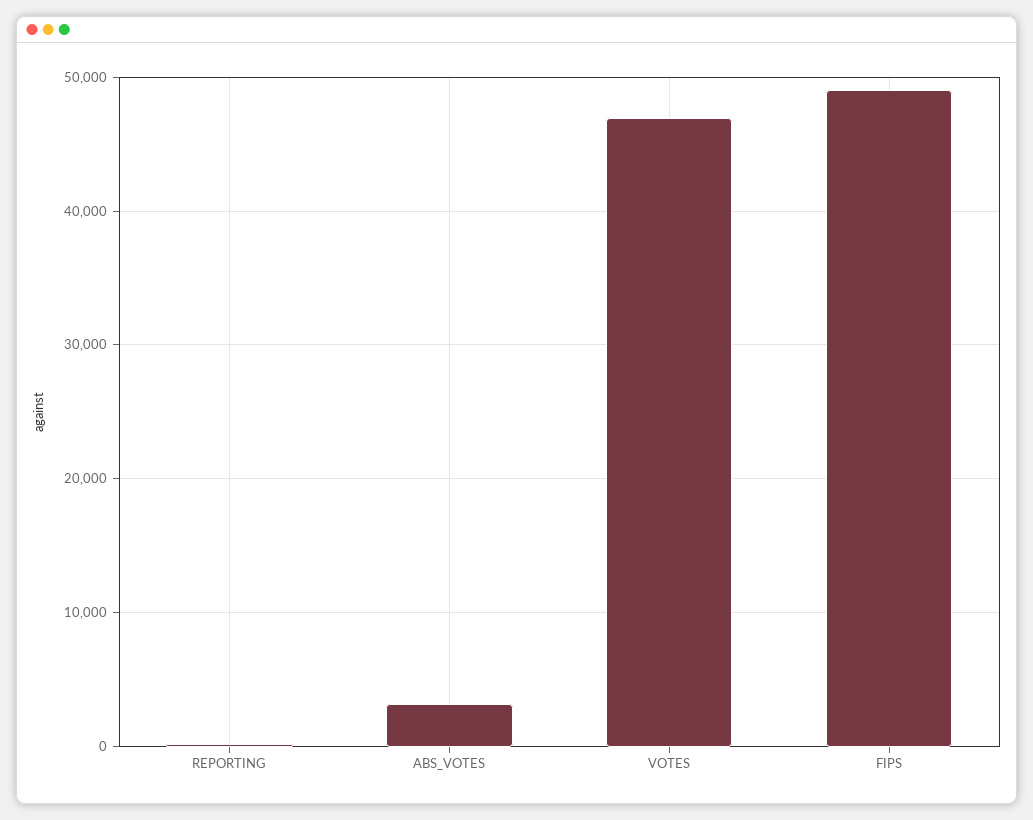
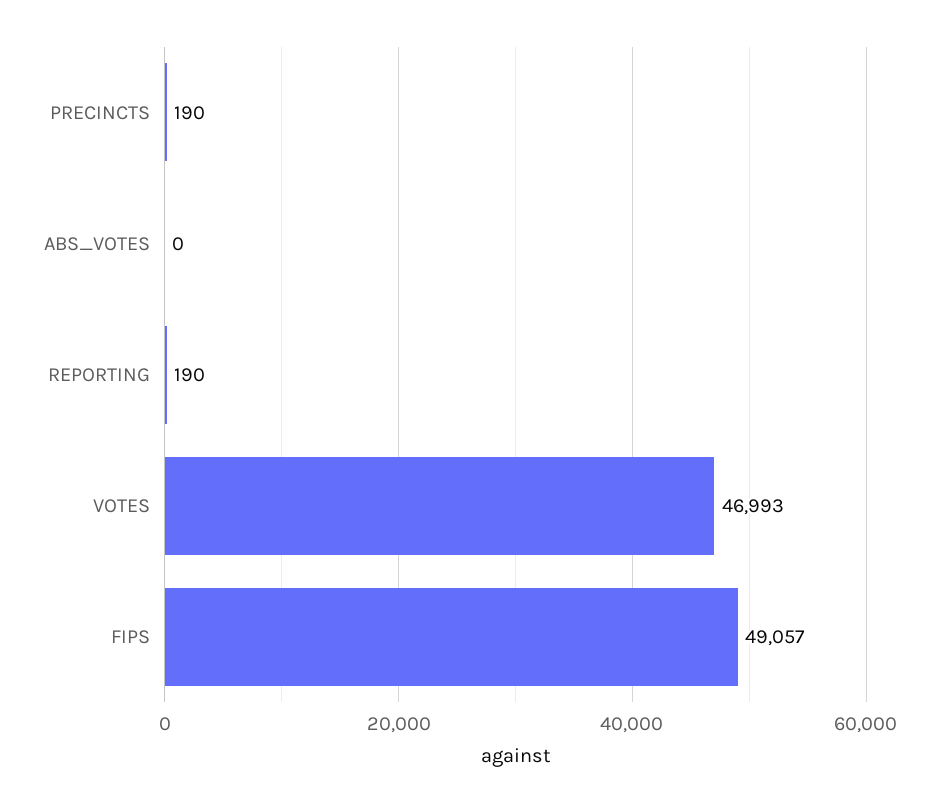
  {
    "REPORTING": 190,
-   "ABS_VOTES": 3000,
+   "ABS_VOTES": 0,
    "VOTES": 46993,
-   "FIPS": 49057
+   "FIPS": 49057,
+   "PRECINCTS": 190
  }

